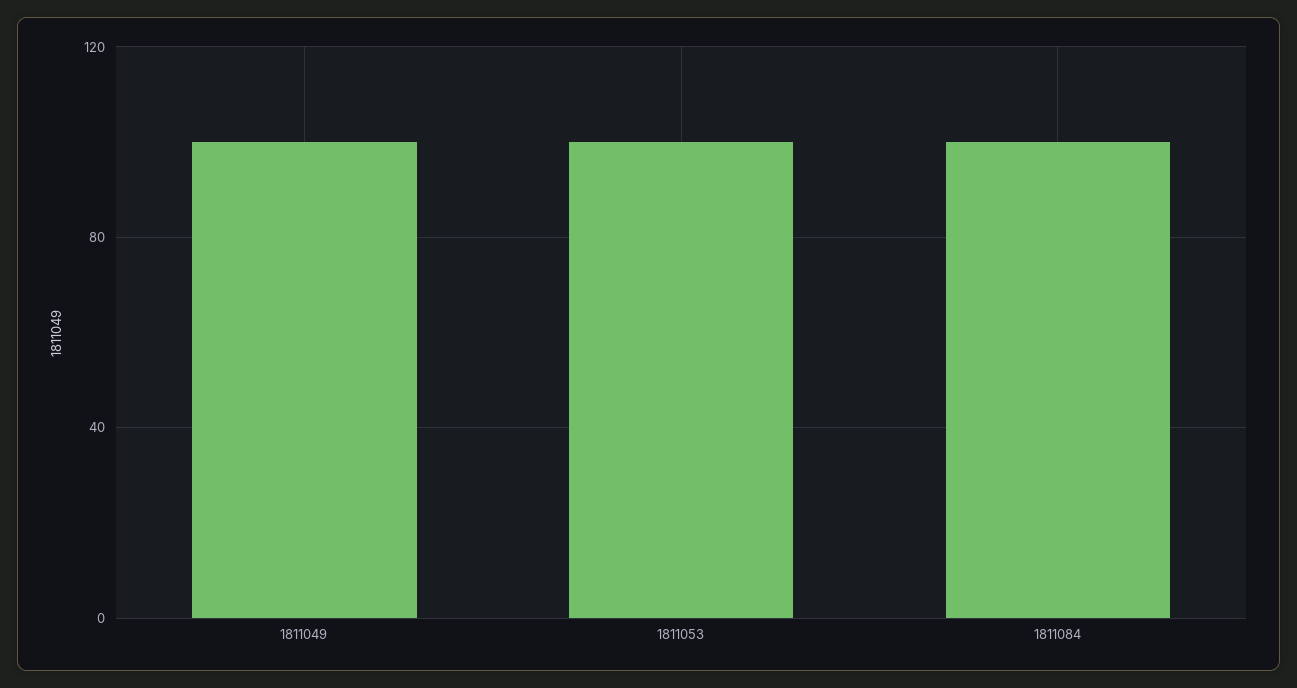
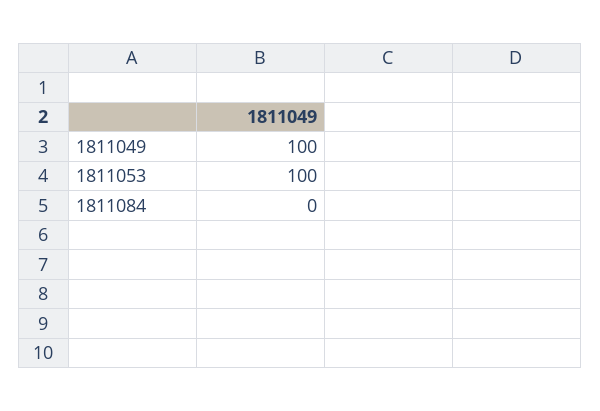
  {
    "1811049": 100,
    "1811053": 100,
-   "1811084": 100
+   "1811084": 0
  }

